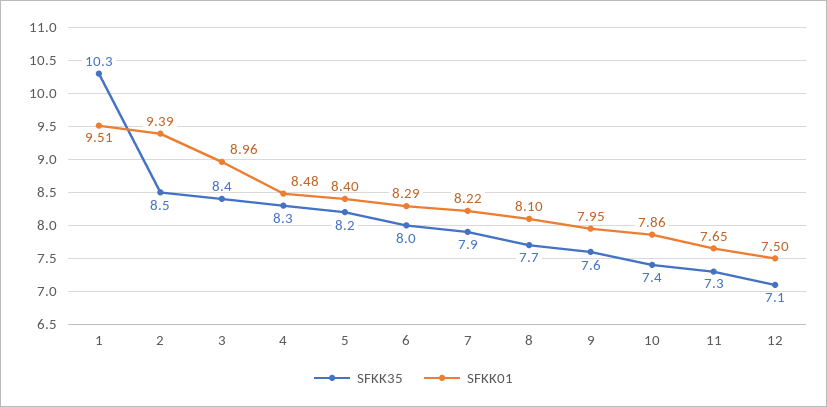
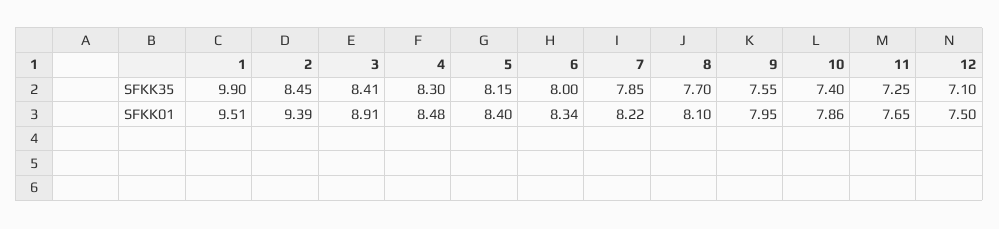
  {
    "SFKK35": {
-     "1": 10.3,
+     "1": 9.9,
      "2": 8.45,
      "3": 8.41,
      "4": 8.3,
      "5": 8.15,
      "6": 8,
      "7": 7.85,
      "8": 7.7,
      "9": 7.55,
      "10": 7.4,
      "11": 7.25,
      "12": 7.1
    },
    "SFKK01": {
      "1": 9.51,
      "2": 9.39,
-     "3": 8.96,
+     "3": 8.91,
      "4": 8.48,
      "5": 8.4,
-     "6": 8.29,
+     "6": 8.34,
      "7": 8.22,
      "8": 8.1,
      "9": 7.95,
      "10": 7.86,
      "11": 7.65,
      "12": 7.5
    }
  }

